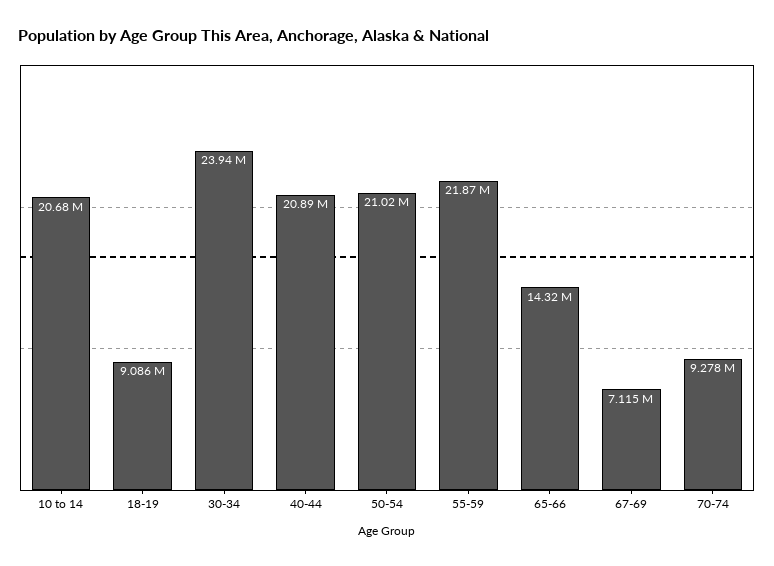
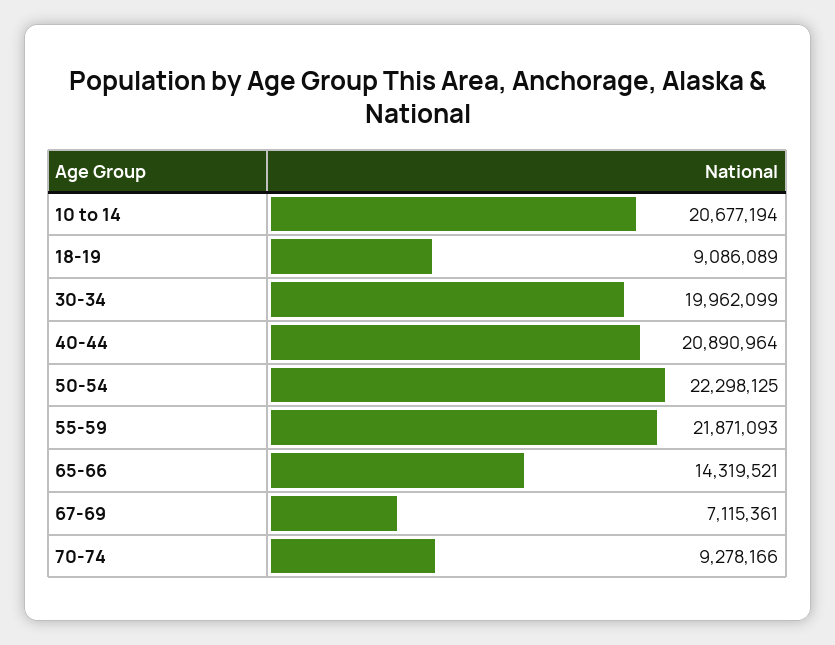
  {
    "10 to 14": 20677194,
    "18-19": 9086089,
-   "30-34": 23940000,
+   "30-34": 19962099,
    "40-44": 20890964,
-   "50-54": 21020000,
+   "50-54": 22298125,
    "55-59": 21871093,
    "65-66": 14319521,
    "67-69": 7115361,
    "70-74": 9278166
  }

